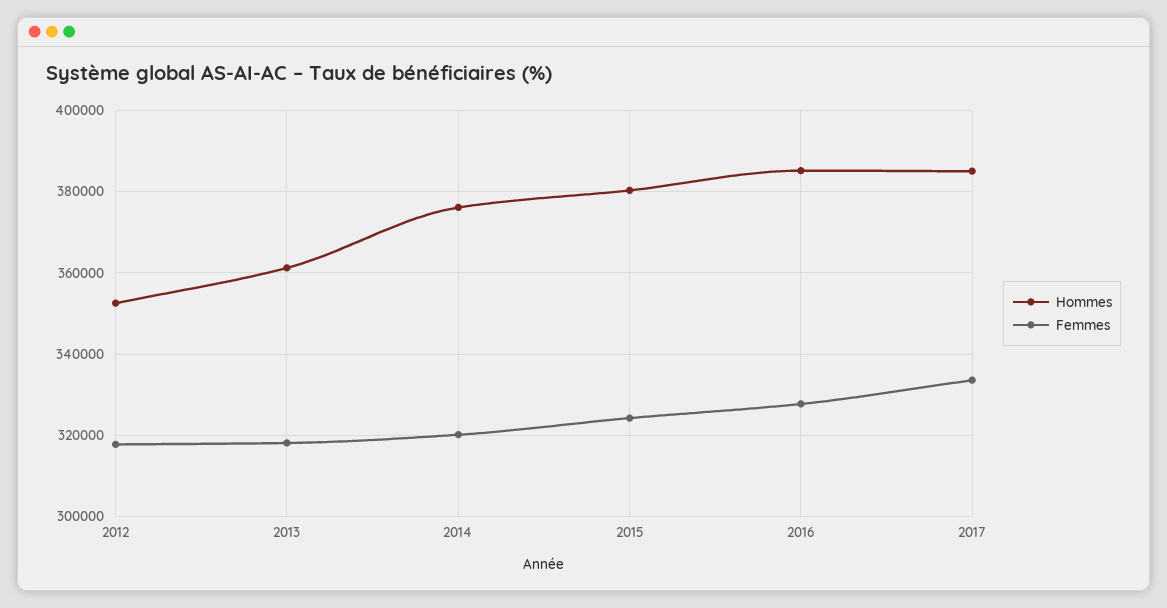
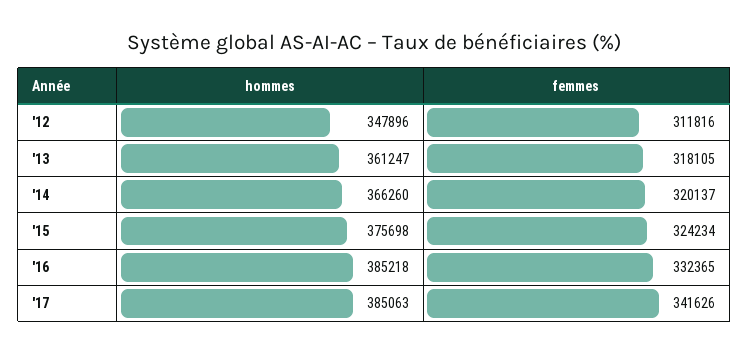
  {
    "Hommes": {
-     "2012": 352000,
+     "2012": 347896,
      "2013": 361247,
-     "2014": 376000,
+     "2014": 366260,
-     "2015": 380000,
+     "2015": 375698,
      "2016": 385218,
      "2017": 385063
    },
    "Femmes": {
-     "2012": 318000,
+     "2012": 311816,
      "2013": 318105,
      "2014": 320137,
      "2015": 324234,
-     "2016": 328000,
+     "2016": 332365,
-     "2017": 334000
+     "2017": 341626
    }
  }

